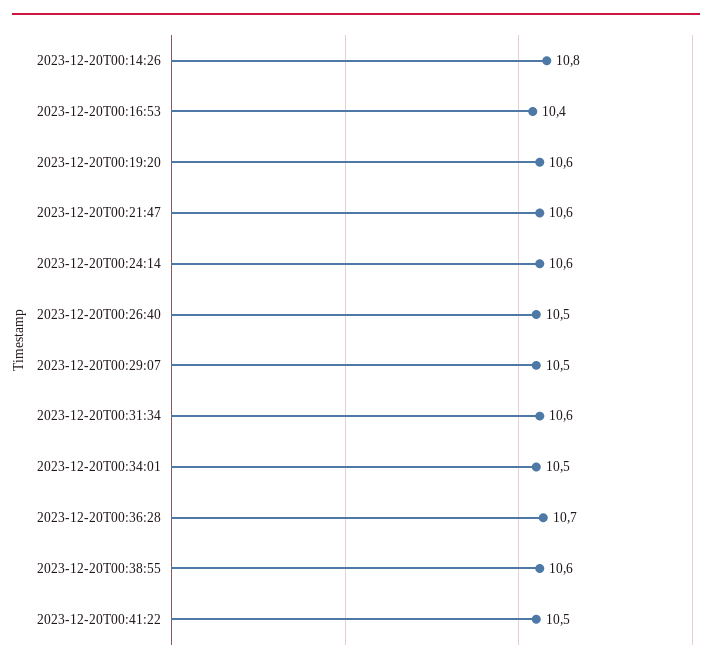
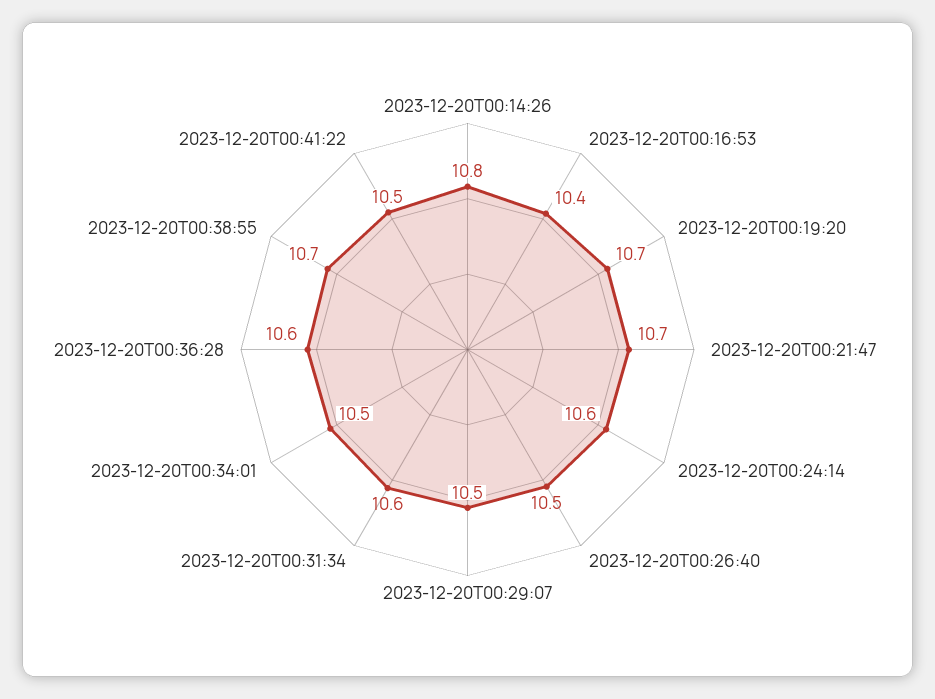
  {
    "2023-12-20T00:14:26": 10.8,
    "2023-12-20T00:16:53": 10.4,
-   "2023-12-20T00:19:20": 10.6,
+   "2023-12-20T00:19:20": 10.7,
-   "2023-12-20T00:21:47": 10.6,
+   "2023-12-20T00:21:47": 10.7,
    "2023-12-20T00:24:14": 10.6,
    "2023-12-20T00:26:40": 10.5,
    "2023-12-20T00:29:07": 10.5,
    "2023-12-20T00:31:34": 10.6,
    "2023-12-20T00:34:01": 10.5,
-   "2023-12-20T00:36:28": 10.7,
+   "2023-12-20T00:36:28": 10.6,
-   "2023-12-20T00:38:55": 10.6,
+   "2023-12-20T00:38:55": 10.7,
    "2023-12-20T00:41:22": 10.5
  }

